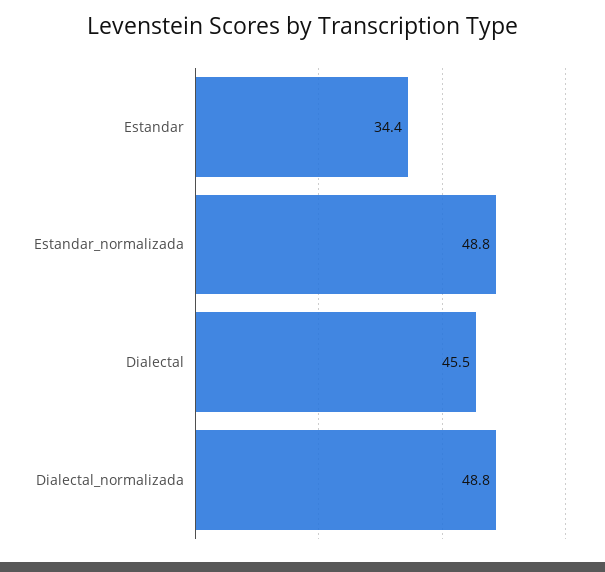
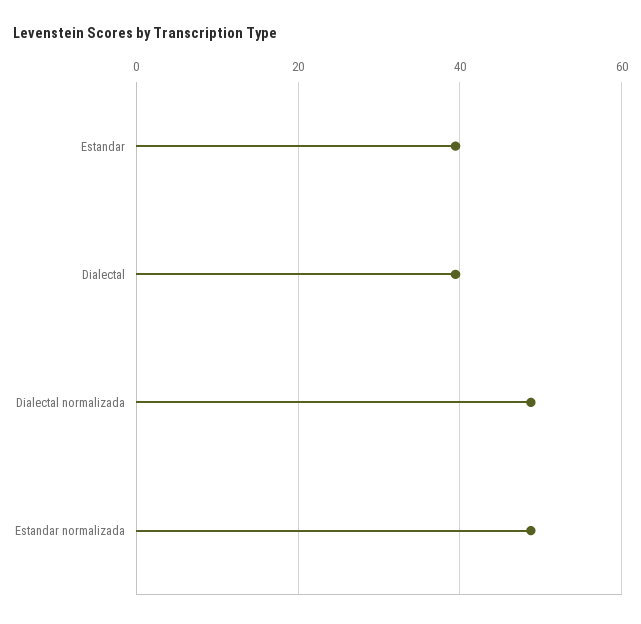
  {
-   "Estandar": 34.4,
+   "Estandar": 40,
    "Estandar_normalizada": 48.8,
-   "Dialectal": 45.5,
+   "Dialectal": 40,
    "Dialectal_normalizada": 48.8
  }

